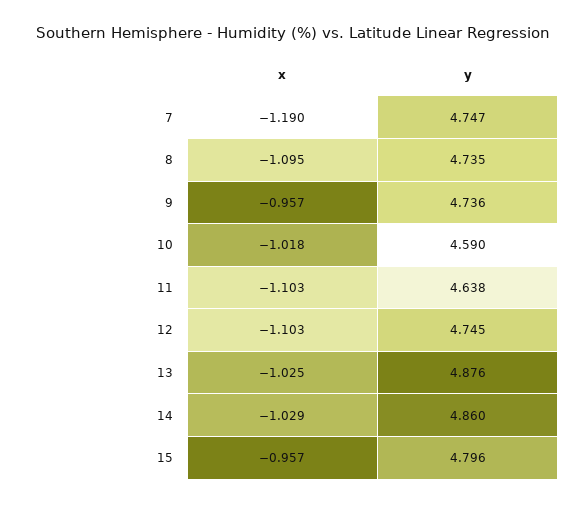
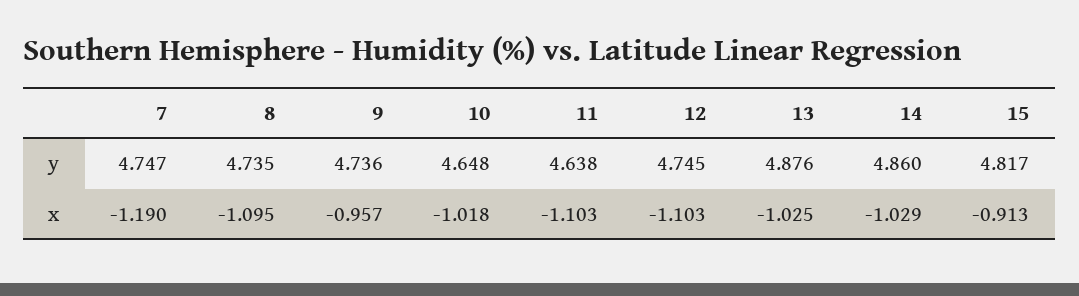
  {
    "x": {
      "7": -1.19,
      "8": -1.095,
      "9": -0.957,
      "10": -1.018,
      "11": -1.103,
      "12": -1.103,
      "13": -1.025,
      "14": -1.029,
-     "15": -0.957
+     "15": -0.913
    },
    "y": {
      "7": 4.747,
      "8": 4.735,
      "9": 4.736,
-     "10": 4.59,
+     "10": 4.648,
      "11": 4.638,
      "12": 4.745,
      "13": 4.876,
      "14": 4.86,
-     "15": 4.796
+     "15": 4.817
    }
  }

